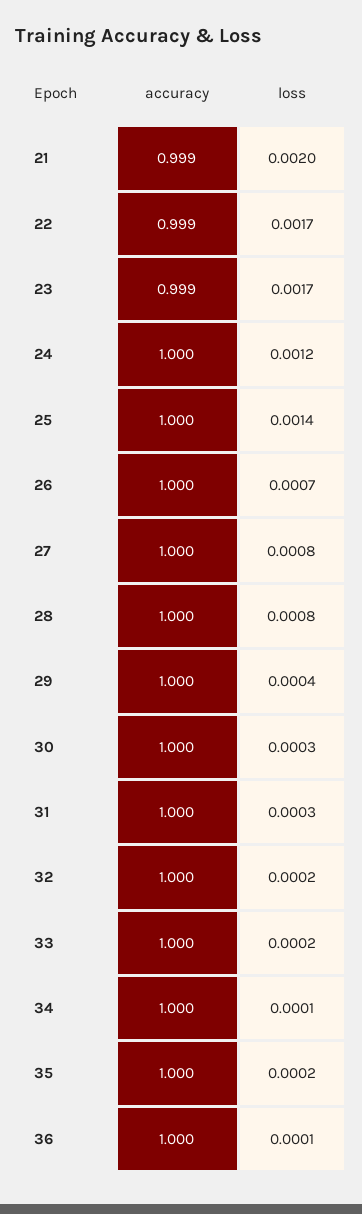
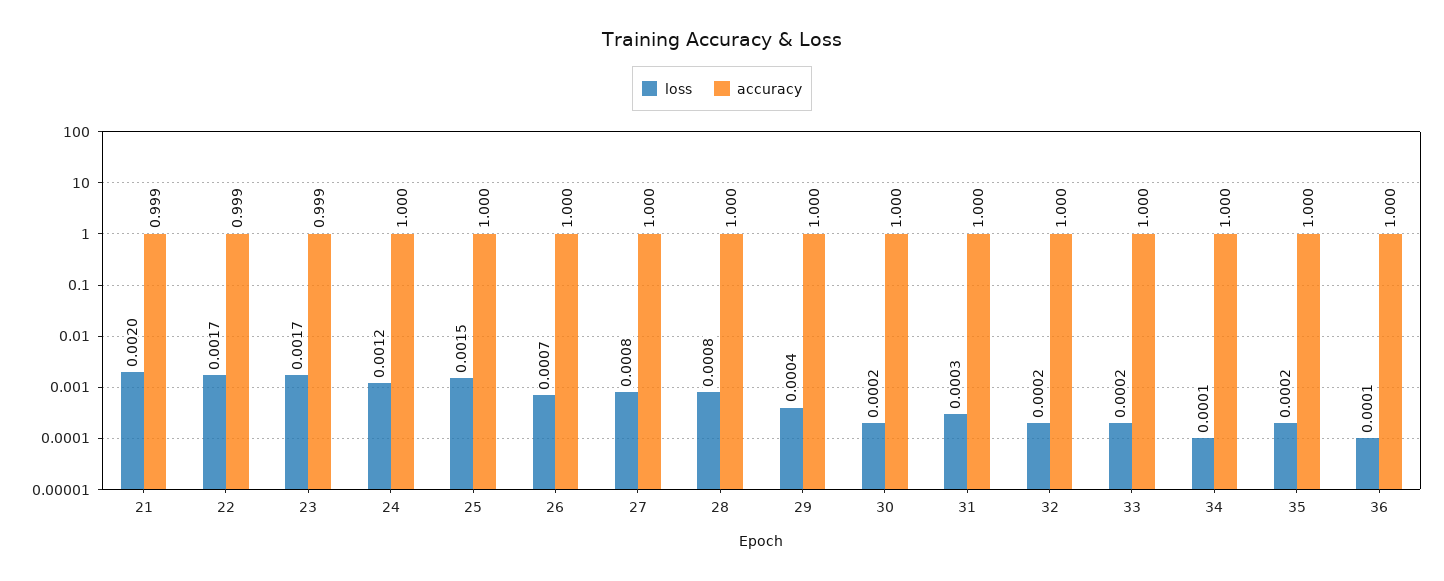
  {
    "accuracy": {
      "21": 0.999,
      "22": 0.999,
      "23": 0.999,
      "24": 1,
      "25": 1,
      "26": 1,
      "27": 1,
      "28": 1,
      "29": 1,
      "30": 1,
      "31": 1,
      "32": 1,
      "33": 1,
      "34": 1,
      "35": 1,
      "36": 1
    },
    "loss": {
      "21": 0.002,
      "22": 0.0017,
      "23": 0.0017,
      "24": 0.0012,
-     "25": 0.0014,
+     "25": 0.0015,
      "26": 0.0007,
      "27": 0.0008,
      "28": 0.0008,
      "29": 0.0004,
-     "30": 0.0003,
+     "30": 0.0002,
      "31": 0.0003,
      "32": 0.0002,
      "33": 0.0002,
      "34": 0.0001,
      "35": 0.0002,
      "36": 0.0001
    }
  }

